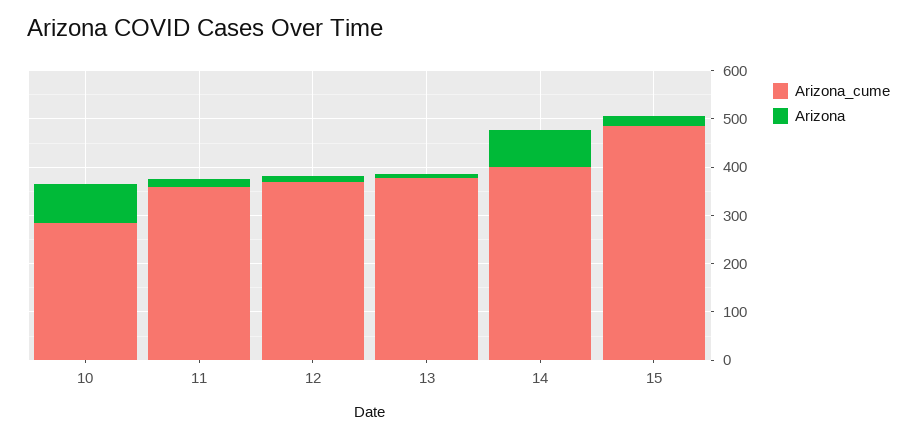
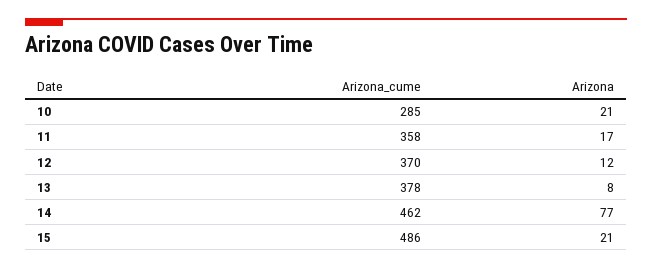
  {
    "Arizona_cume": {
      "10": 285,
      "11": 358,
      "12": 370,
      "13": 378,
-     "14": 400,
+     "14": 462,
      "15": 486
    },
    "Arizona": {
-     "10": 80,
+     "10": 21,
      "11": 17,
      "12": 12,
      "13": 8,
      "14": 77,
      "15": 21
    }
  }

